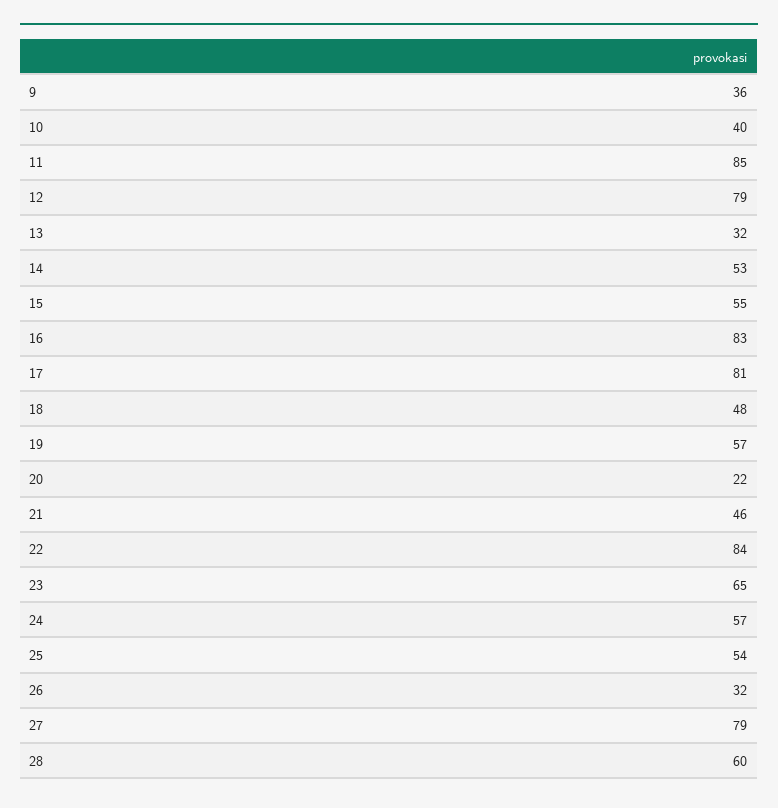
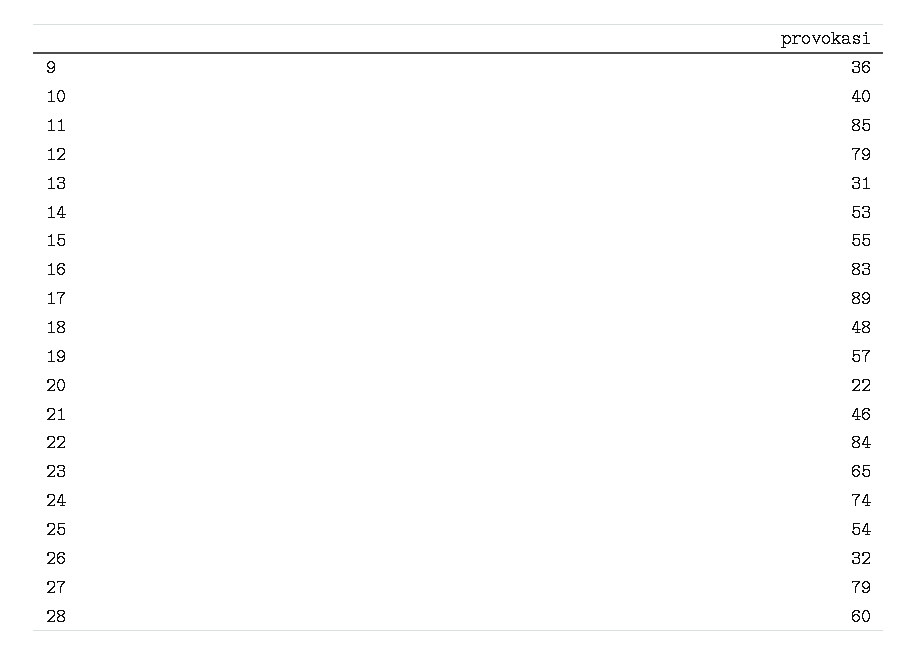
  {
    "9": 36,
    "10": 40,
    "11": 85,
    "12": 79,
-   "13": 32,
+   "13": 31,
    "14": 53,
    "15": 55,
    "16": 83,
-   "17": 81,
+   "17": 89,
    "18": 48,
    "19": 57,
    "20": 22,
    "21": 46,
    "22": 84,
    "23": 65,
-   "24": 57,
+   "24": 74,
    "25": 54,
    "26": 32,
    "27": 79,
    "28": 60
  }

